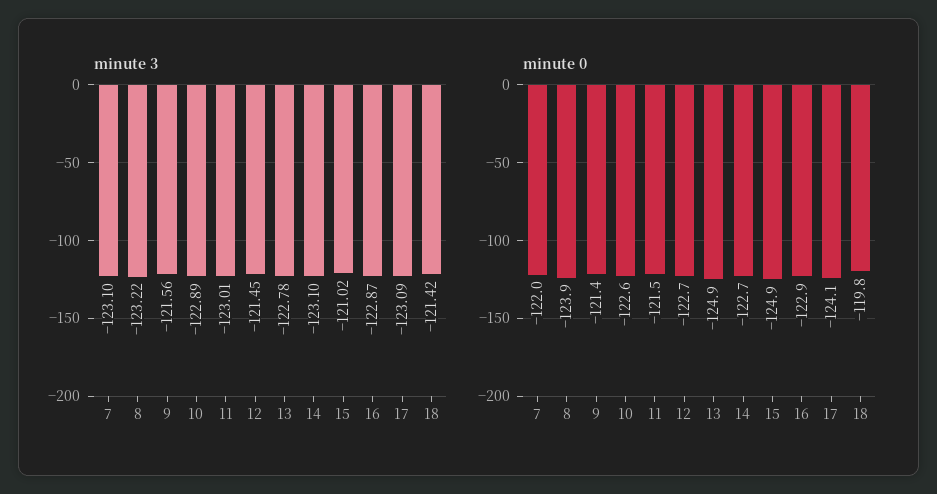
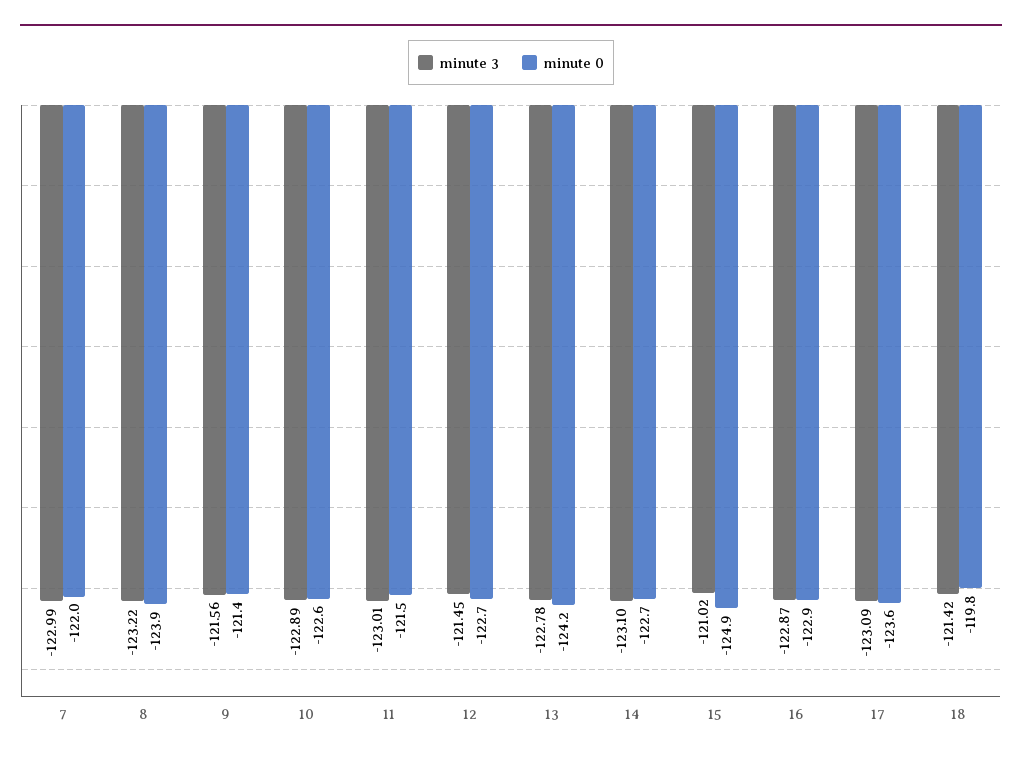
  {
    "minute 3": {
-     "7": -123.1,
+     "7": -122.99,
      "8": -123.22,
      "9": -121.56,
      "10": -122.89,
      "11": -123.01,
      "12": -121.45,
      "13": -122.78,
      "14": -123.1,
      "15": -121.02,
      "16": -122.87,
      "17": -123.09,
      "18": -121.42
    },
    "minute 0": {
      "7": -122,
      "8": -123.9,
      "9": -121.4,
      "10": -122.6,
      "11": -121.5,
      "12": -122.7,
-     "13": -124.9,
+     "13": -124.2,
      "14": -122.7,
      "15": -124.9,
      "16": -122.9,
-     "17": -124.1,
+     "17": -123.6,
      "18": -119.8
    }
  }

